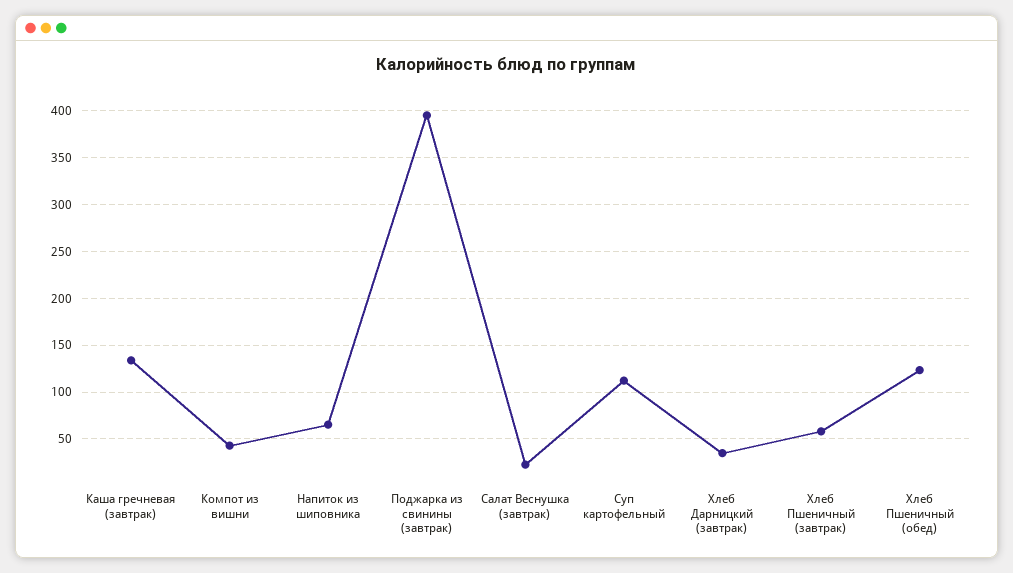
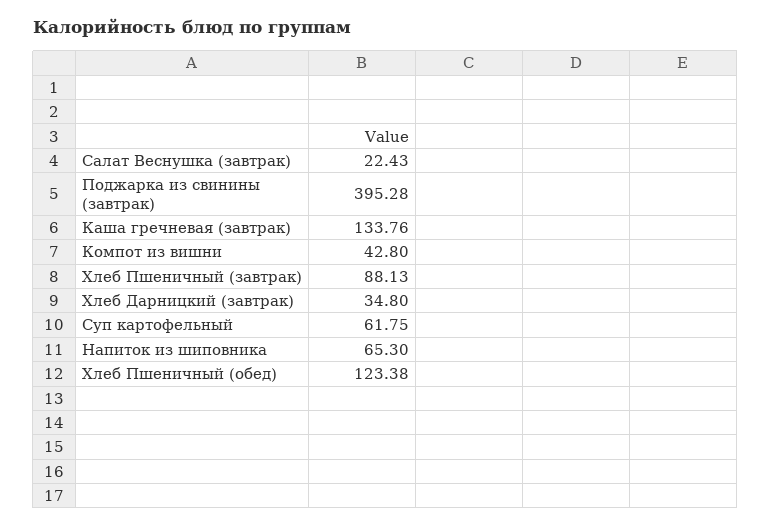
  {
    "Каша гречневая (завтрак)": 133.76,
    "Компот из вишни": 42.8,
    "Напиток из шиповника": 65.3,
    "Поджарка из свинины (завтрак)": 395.28,
    "Салат Веснушка (завтрак)": 22.43,
-   "Суп картофельный": 110,
+   "Суп картофельный": 61.75,
    "Хлеб Дарницкий (завтрак)": 34.8,
-   "Хлеб Пшеничный (завтрак)": 60,
+   "Хлеб Пшеничный (завтрак)": 88.13,
    "Хлеб Пшеничный (обед)": 123.38
  }

